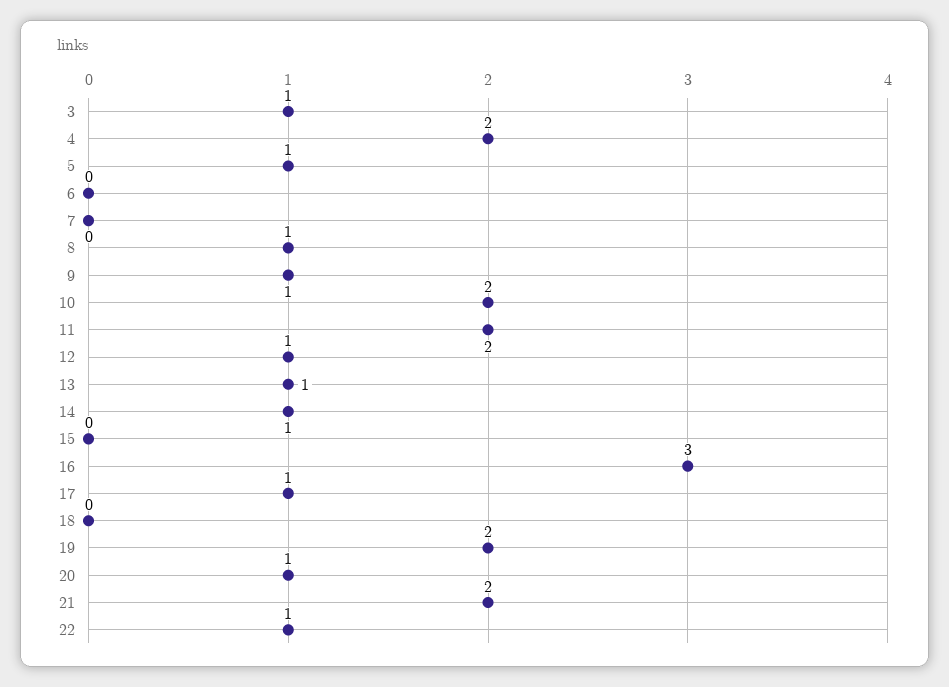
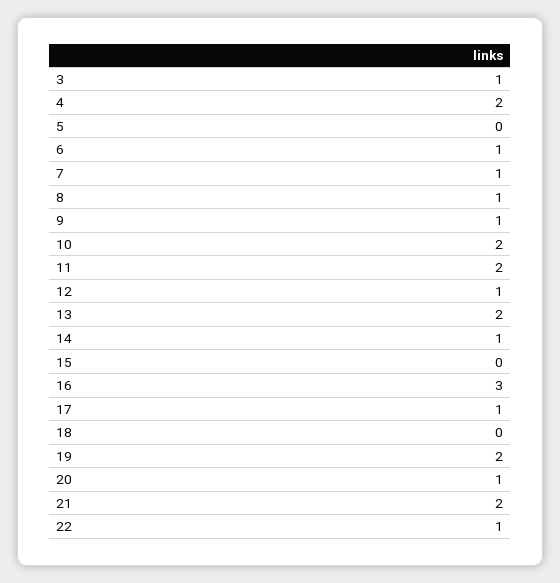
  {
    "3": 1,
    "4": 2,
-   "5": 1,
+   "5": 0,
-   "6": 0,
+   "6": 1,
-   "7": 0,
+   "7": 1,
    "8": 1,
    "9": 1,
    "10": 2,
    "11": 2,
    "12": 1,
-   "13": 1,
+   "13": 2,
    "14": 1,
    "15": 0,
    "16": 3,
    "17": 1,
    "18": 0,
    "19": 2,
    "20": 1,
    "21": 2,
    "22": 1
  }

